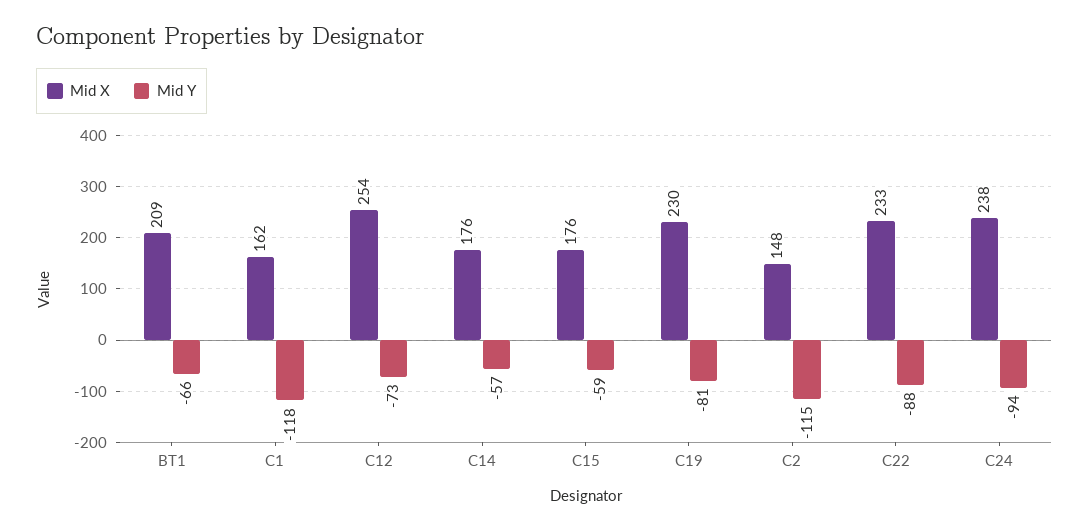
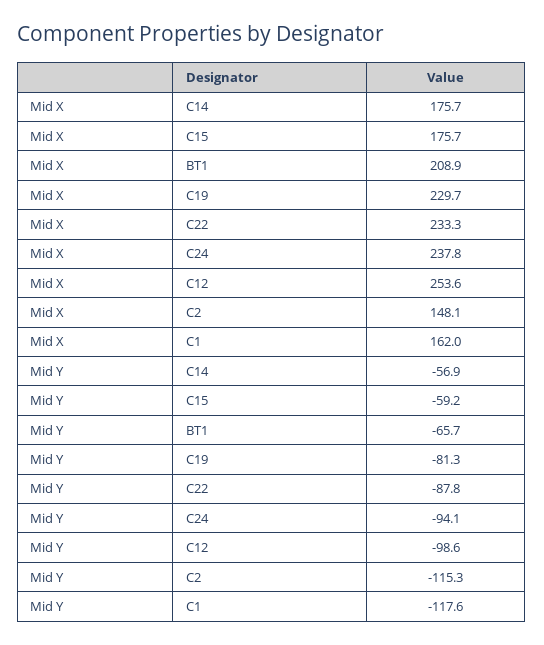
  {
    "Mid X": {
      "BT1": 208.9,
      "C1": 162,
      "C12": 253.6,
      "C14": 175.7,
      "C15": 175.7,
      "C19": 229.7,
      "C2": 148.1,
      "C22": 233.3,
      "C24": 237.8
    },
    "Mid Y": {
      "BT1": -65.7,
      "C1": -117.6,
-     "C12": -73,
+     "C12": -98.6,
      "C14": -56.9,
      "C15": -59.2,
      "C19": -81.3,
      "C2": -115.3,
      "C22": -87.8,
      "C24": -94.1
    }
  }

